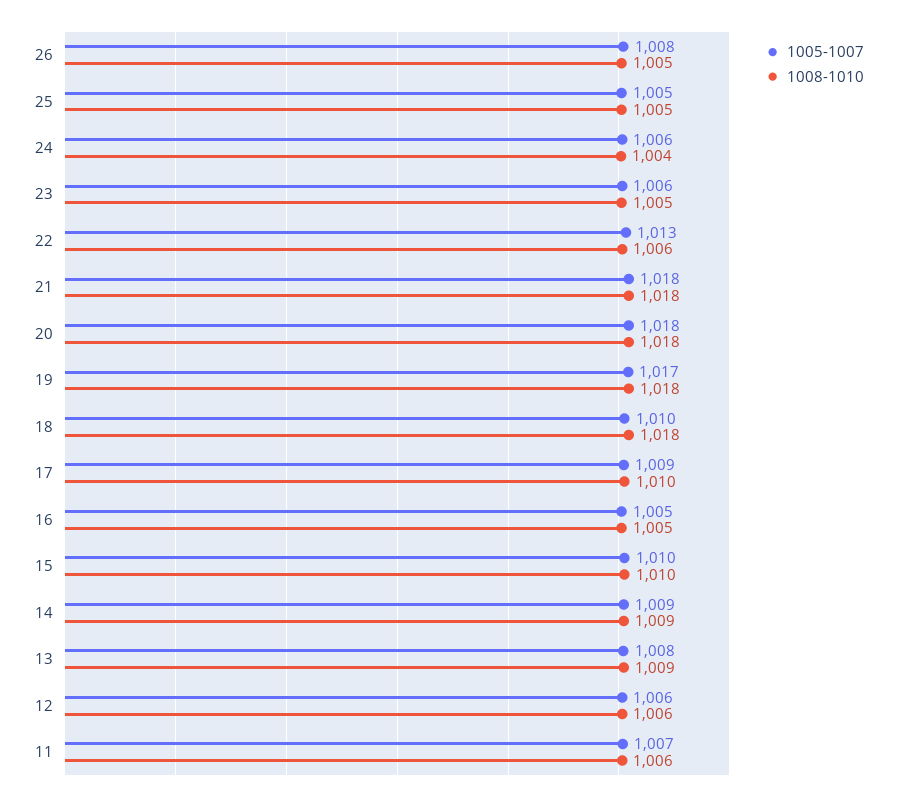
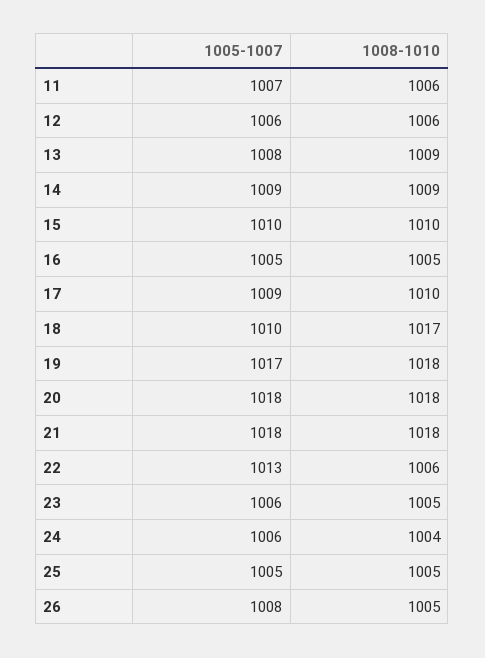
  {
    "1005-1007": {
      "26": 1008,
      "25": 1005,
      "24": 1006,
      "23": 1006,
      "22": 1013,
      "21": 1018,
      "20": 1018,
      "19": 1017,
      "18": 1010,
      "17": 1009,
      "16": 1005,
      "15": 1010,
      "14": 1009,
      "13": 1008,
      "12": 1006,
      "11": 1007
    },
    "1008-1010": {
      "26": 1005,
      "25": 1005,
      "24": 1004,
      "23": 1005,
      "22": 1006,
      "21": 1018,
      "20": 1018,
      "19": 1018,
-     "18": 1018,
+     "18": 1017,
      "17": 1010,
      "16": 1005,
      "15": 1010,
      "14": 1009,
      "13": 1009,
      "12": 1006,
      "11": 1006
    }
  }

